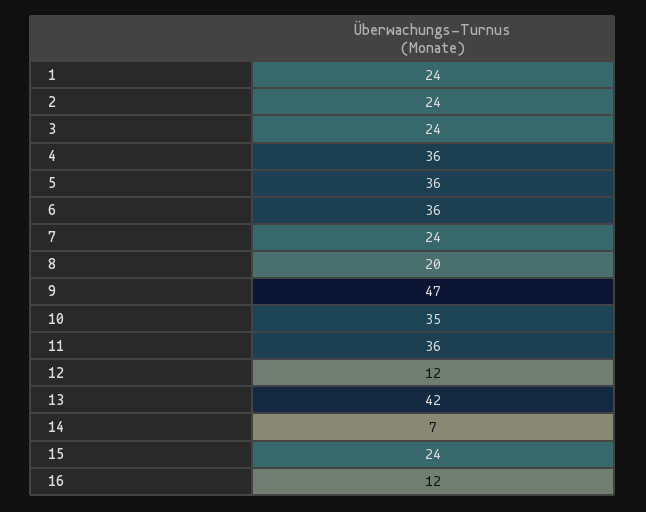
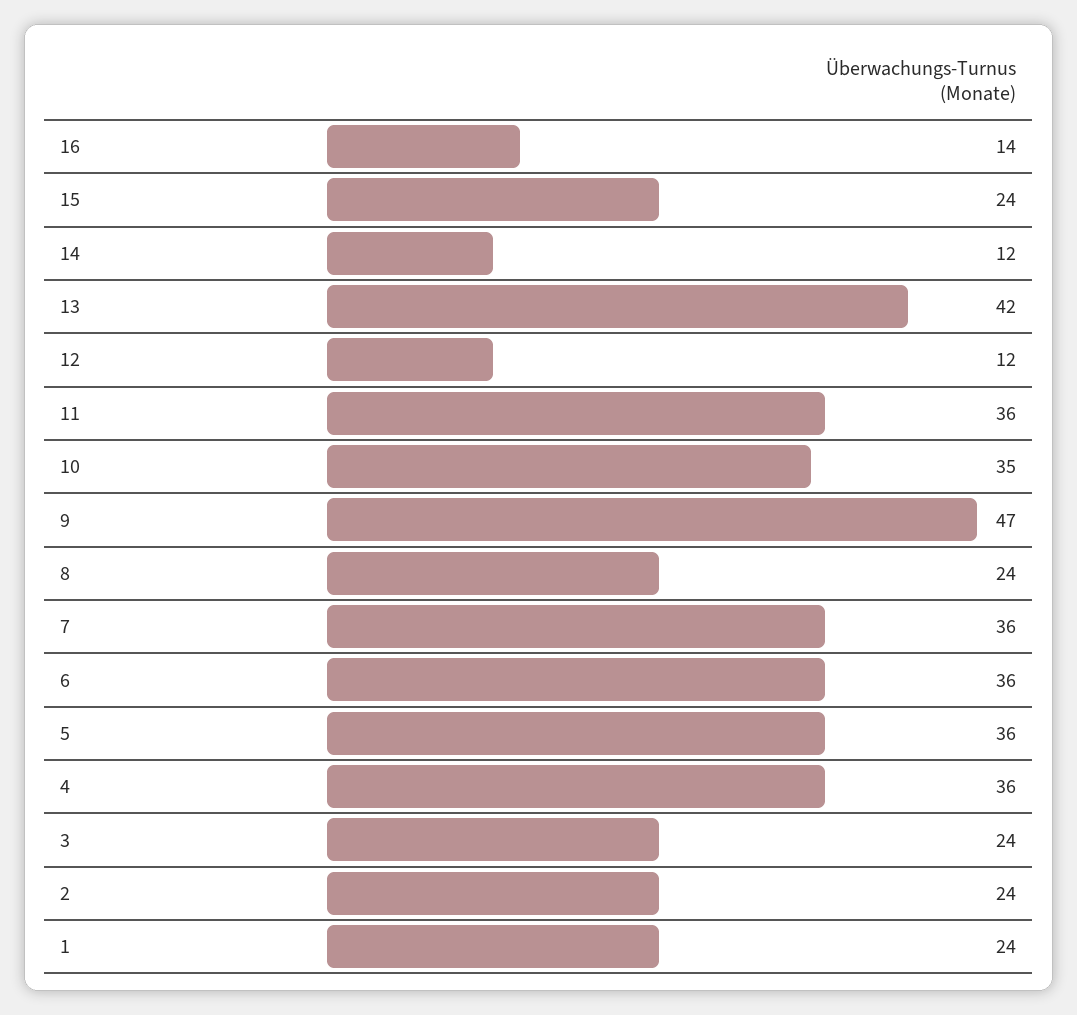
  {
    "1": 24,
    "2": 24,
    "3": 24,
    "4": 36,
    "5": 36,
    "6": 36,
-   "7": 24,
+   "7": 36,
-   "8": 20,
+   "8": 24,
    "9": 47,
    "10": 35,
    "11": 36,
    "12": 12,
    "13": 42,
-   "14": 7,
+   "14": 12,
    "15": 24,
-   "16": 12
+   "16": 14
  }

